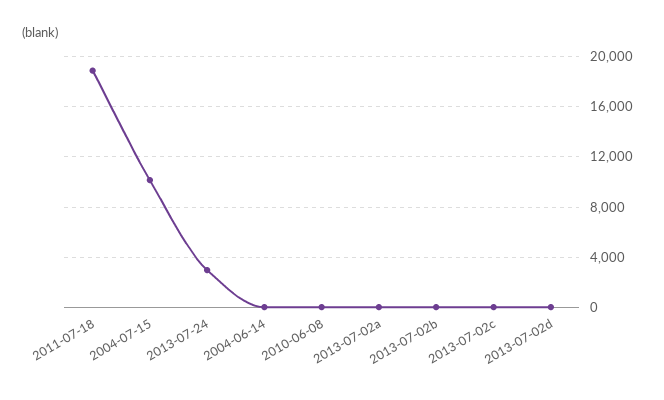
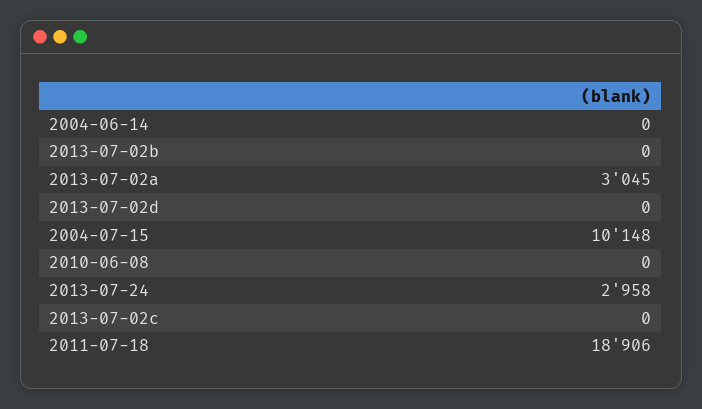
  {
    "2011-07-18": 18906,
    "2004-07-15": 10148,
    "2013-07-24": 2958,
    "2004-06-14": 0,
    "2010-06-08": 0,
-   "2013-07-02a": 0,
+   "2013-07-02a": 3045,
    "2013-07-02b": 0,
    "2013-07-02c": 0,
    "2013-07-02d": 0
  }

